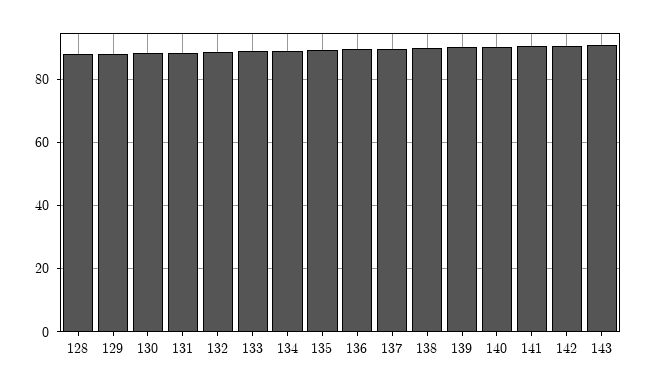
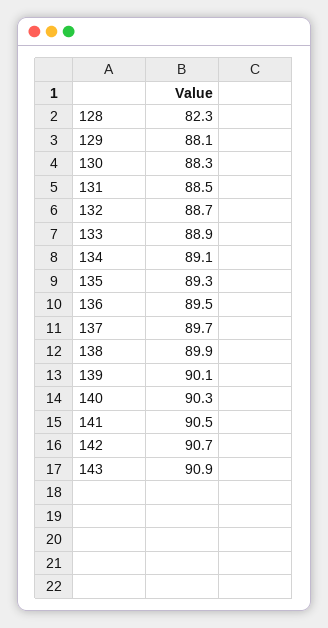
  {
-   "128": 88,
+   "128": 82.3,
    "129": 88.1,
    "130": 88.3,
    "131": 88.5,
    "132": 88.7,
    "133": 88.9,
    "134": 89.1,
    "135": 89.3,
    "136": 89.5,
    "137": 89.7,
    "138": 89.9,
    "139": 90.1,
    "140": 90.3,
    "141": 90.5,
    "142": 90.7,
    "143": 90.9
  }

